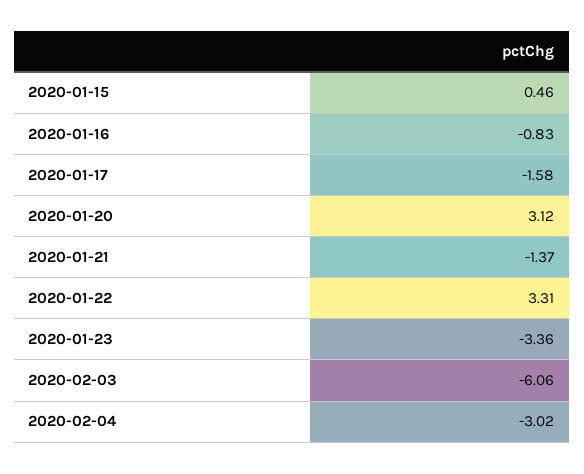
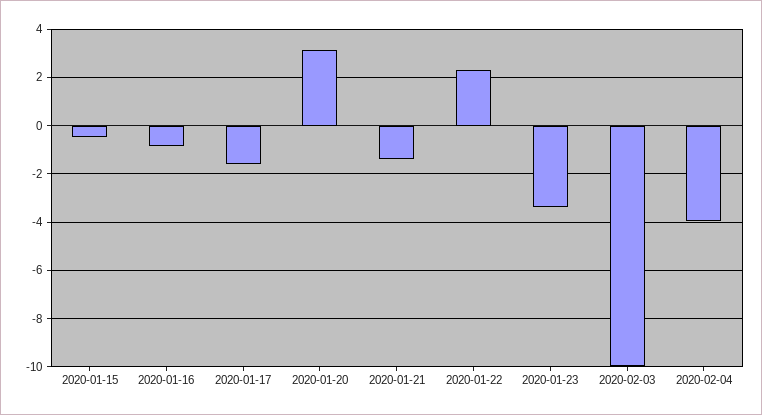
  {
-   "2020-01-15": 0.46,
+   "2020-01-15": -0.5,
    "2020-01-16": -0.83,
    "2020-01-17": -1.58,
    "2020-01-20": 3.12,
    "2020-01-21": -1.37,
-   "2020-01-22": 3.31,
+   "2020-01-22": 2.25,
    "2020-01-23": -3.36,
-   "2020-02-03": -6.06,
+   "2020-02-03": -10,
-   "2020-02-04": -3.02
+   "2020-02-04": -4
  }

